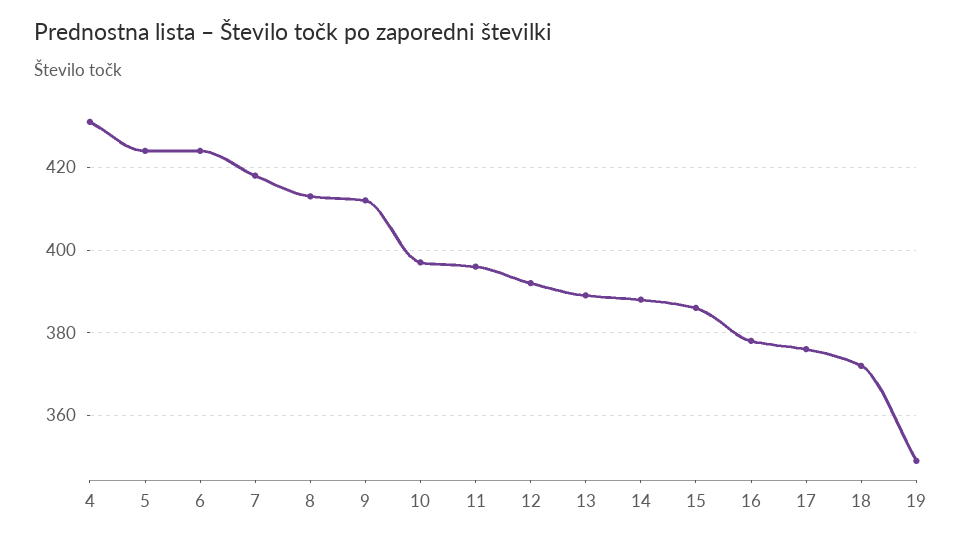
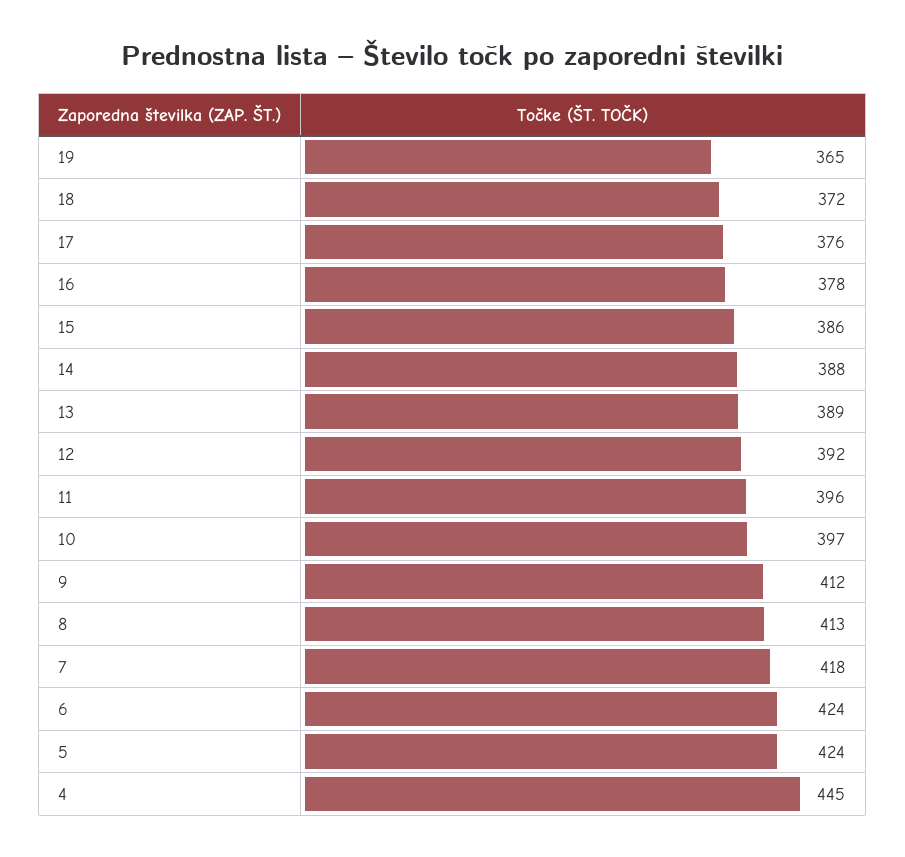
  {
-   "4": 430,
+   "4": 445,
    "5": 424,
    "6": 424,
    "7": 418,
    "8": 413,
    "9": 412,
    "10": 397,
    "11": 396,
    "12": 392,
    "13": 389,
    "14": 388,
    "15": 386,
    "16": 378,
    "17": 376,
    "18": 372,
-   "19": 350
+   "19": 365
  }

